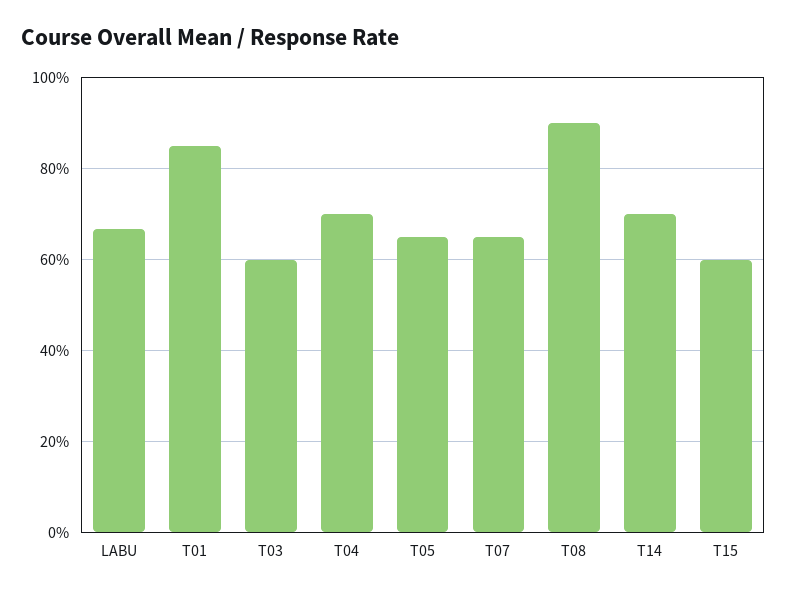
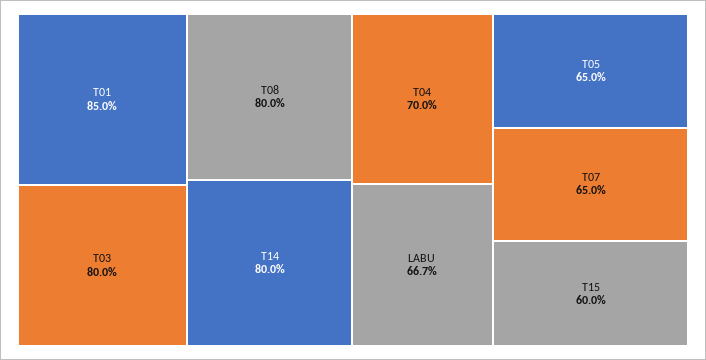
  {
    "LABU": 66.7,
    "T01": 85,
-   "T03": 60,
+   "T03": 80,
    "T04": 70,
    "T05": 65,
    "T07": 65,
-   "T08": 90,
+   "T08": 80,
-   "T14": 70,
+   "T14": 80,
    "T15": 60
  }

